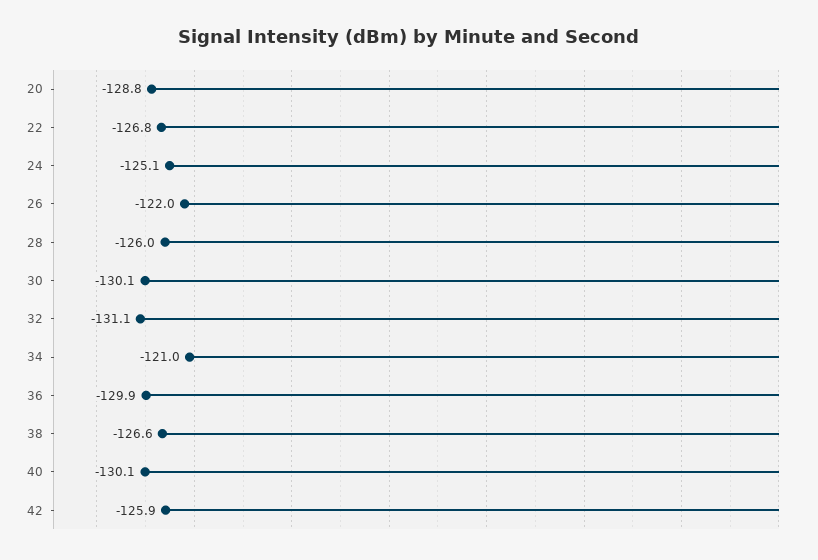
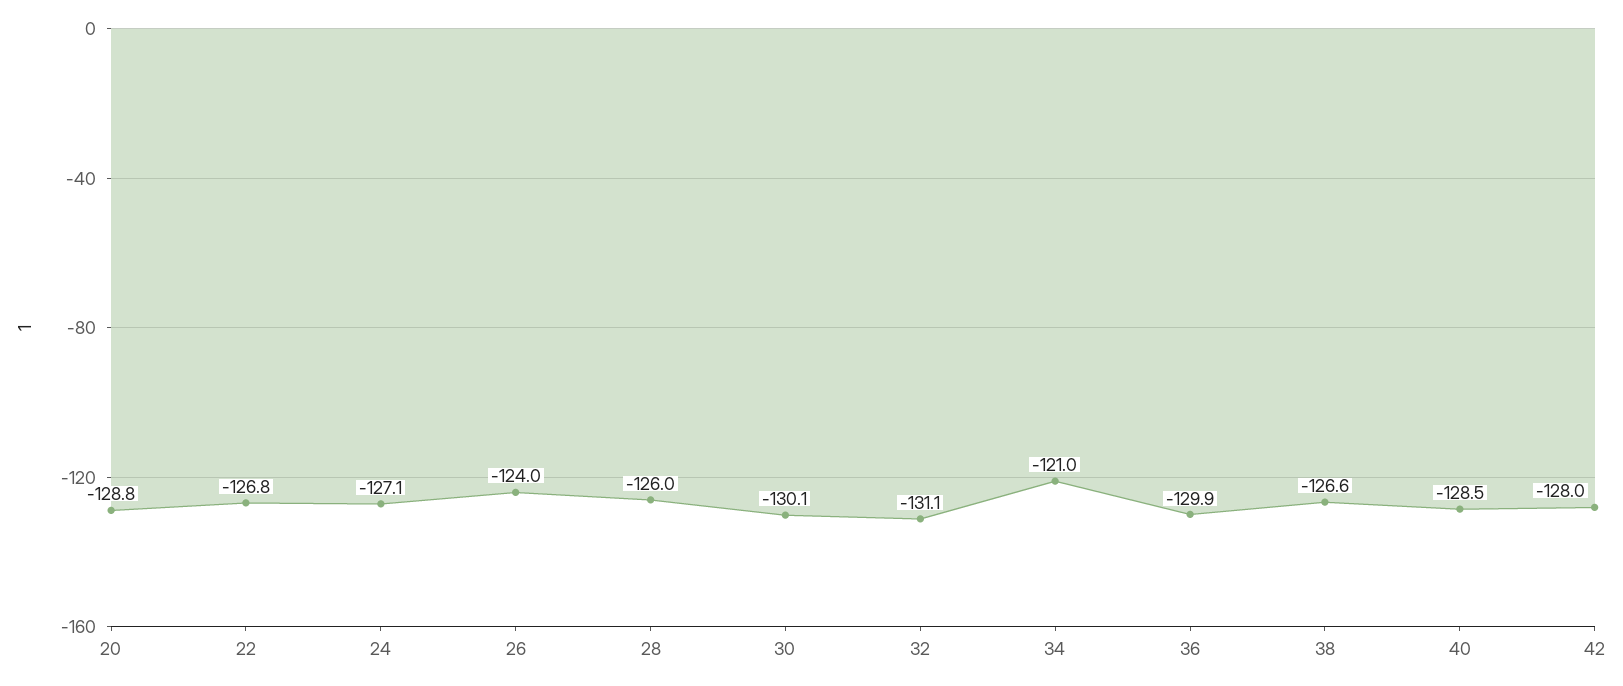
  {
    "20": -128.8,
    "22": -126.8,
-   "24": -125.1,
+   "24": -127.1,
-   "26": -122,
+   "26": -124,
    "28": -126,
    "30": -130.1,
    "32": -131.1,
    "34": -121,
    "36": -129.9,
    "38": -126.6,
-   "40": -130.1,
+   "40": -128.5,
-   "42": -125.9
+   "42": -128
  }

